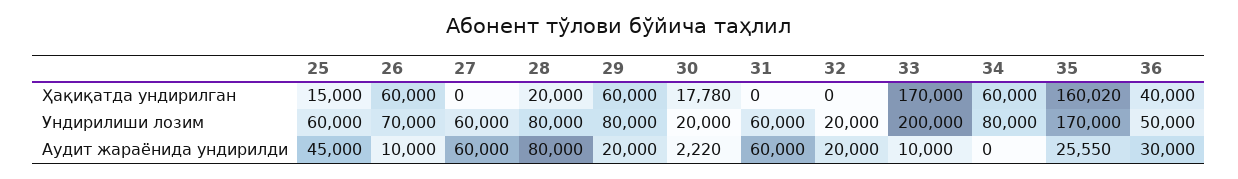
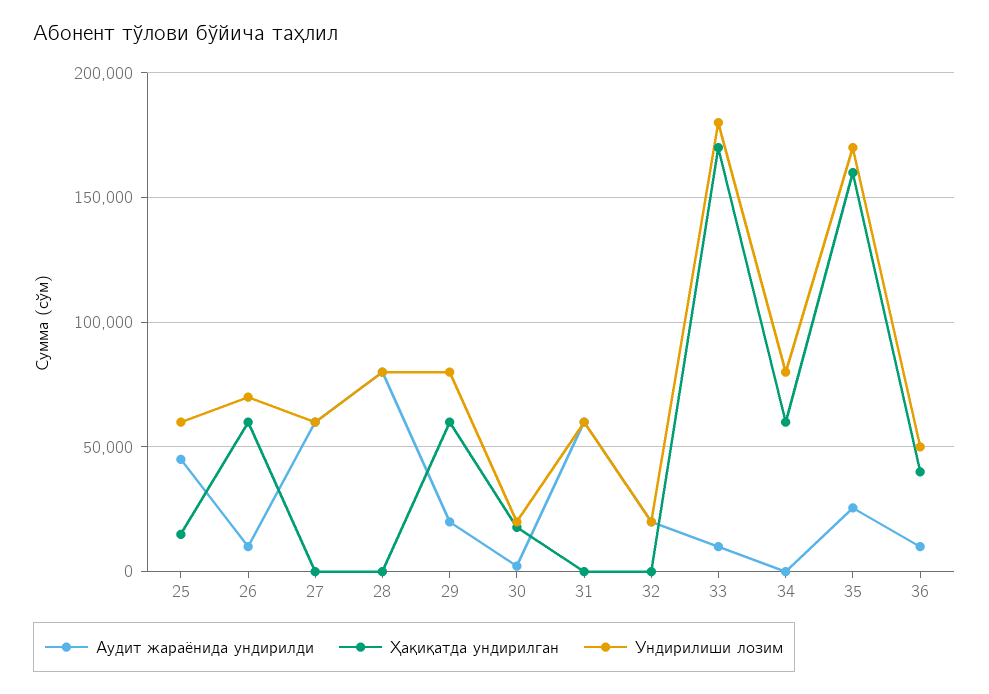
  {
    "Ҳақиқатда ундирилган": {
      "25": 15000,
      "26": 60000,
      "27": 0,
-     "28": 20000,
+     "28": 0,
      "29": 60000,
      "30": 17780,
      "31": 0,
      "32": 0,
      "33": 170000,
      "34": 60000,
      "35": 160020,
      "36": 40000
    },
    "Ундирилиши лозим": {
      "25": 60000,
      "26": 70000,
      "27": 60000,
      "28": 80000,
      "29": 80000,
      "30": 20000,
      "31": 60000,
      "32": 20000,
-     "33": 200000,
+     "33": 180000,
      "34": 80000,
      "35": 170000,
      "36": 50000
    },
    "Аудит жараёнида ундирилди": {
      "25": 45000,
      "26": 10000,
      "27": 60000,
      "28": 80000,
      "29": 20000,
      "30": 2220,
      "31": 60000,
      "32": 20000,
      "33": 10000,
      "34": 0,
      "35": 25550,
-     "36": 30000
+     "36": 10000
    }
  }

